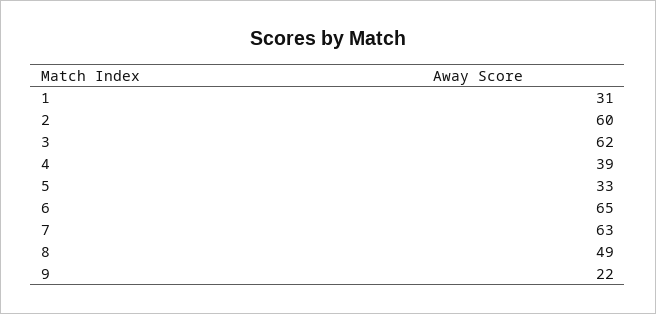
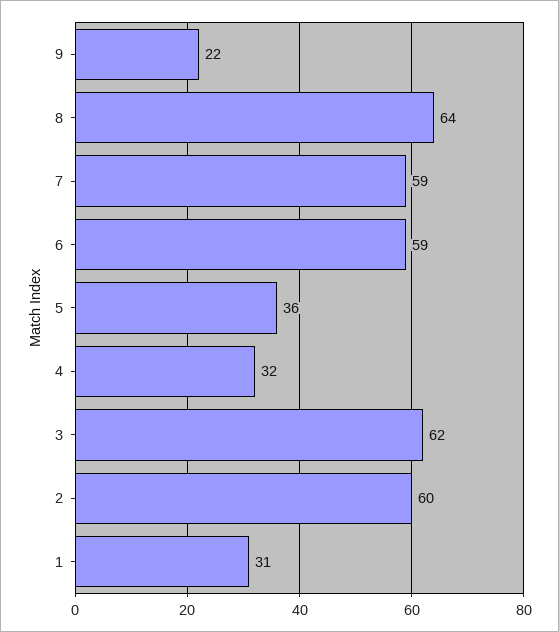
  {
    "1": 31,
    "2": 60,
    "3": 62,
-   "4": 39,
+   "4": 32,
-   "5": 33,
+   "5": 36,
-   "6": 65,
+   "6": 59,
-   "7": 63,
+   "7": 59,
-   "8": 49,
+   "8": 64,
    "9": 22
  }

